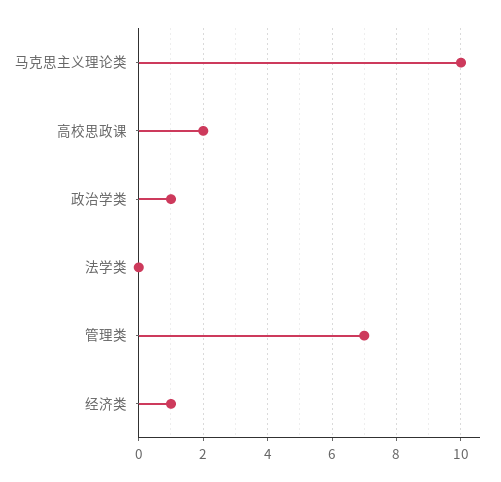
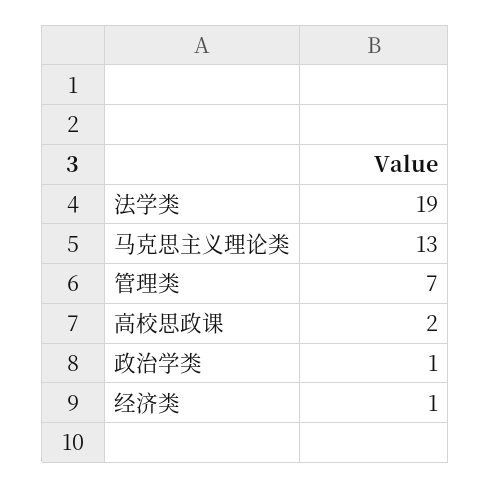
  {
-   "马克思主义理论类": 10,
+   "马克思主义理论类": 13,
    "高校思政课": 2,
    "政治学类": 1,
-   "法学类": 0,
+   "法学类": 19,
    "管理类": 7,
    "经济类": 1
  }

